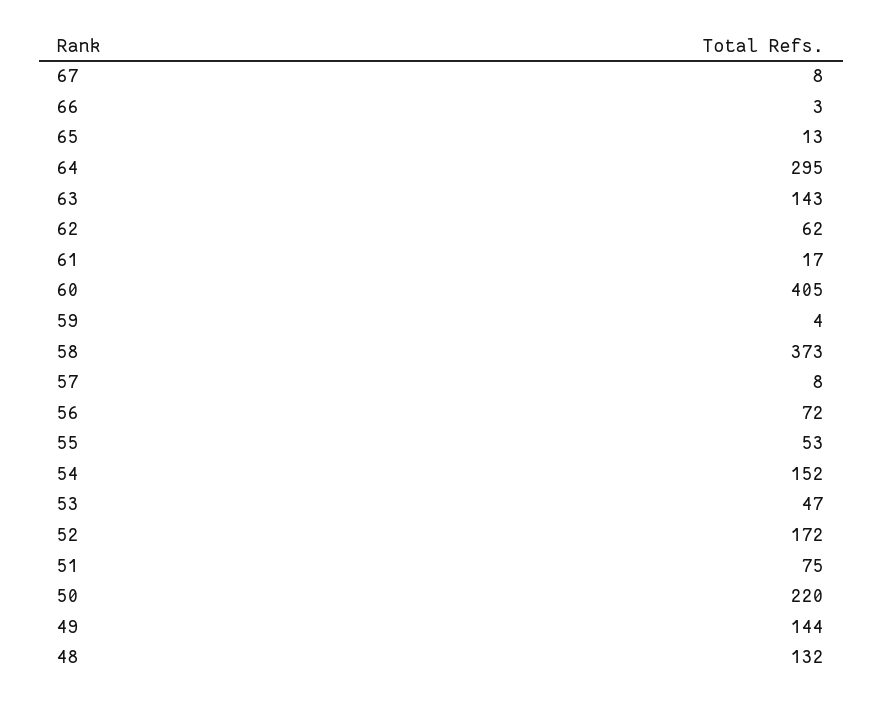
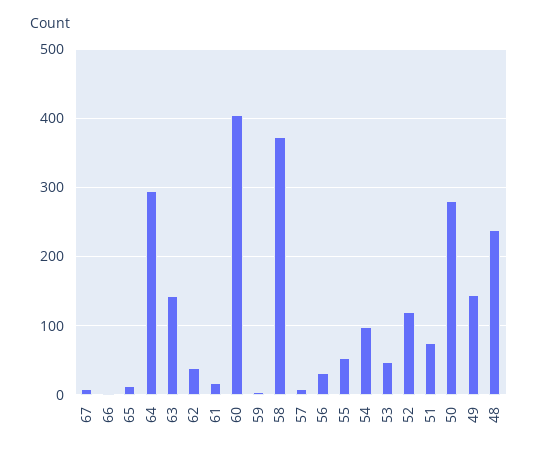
  {
    "67": 8,
    "66": 3,
    "65": 13,
    "64": 295,
    "63": 143,
-   "62": 62,
+   "62": 40,
    "61": 17,
    "60": 405,
    "59": 4,
    "58": 373,
    "57": 8,
-   "56": 72,
+   "56": 30,
    "55": 53,
-   "54": 152,
+   "54": 100,
    "53": 47,
-   "52": 172,
+   "52": 120,
    "51": 75,
-   "50": 220,
+   "50": 280,
    "49": 144,
-   "48": 132
+   "48": 240
  }

